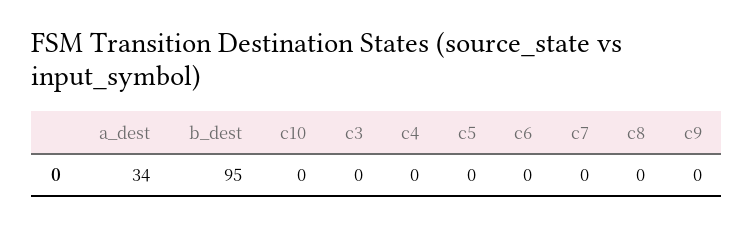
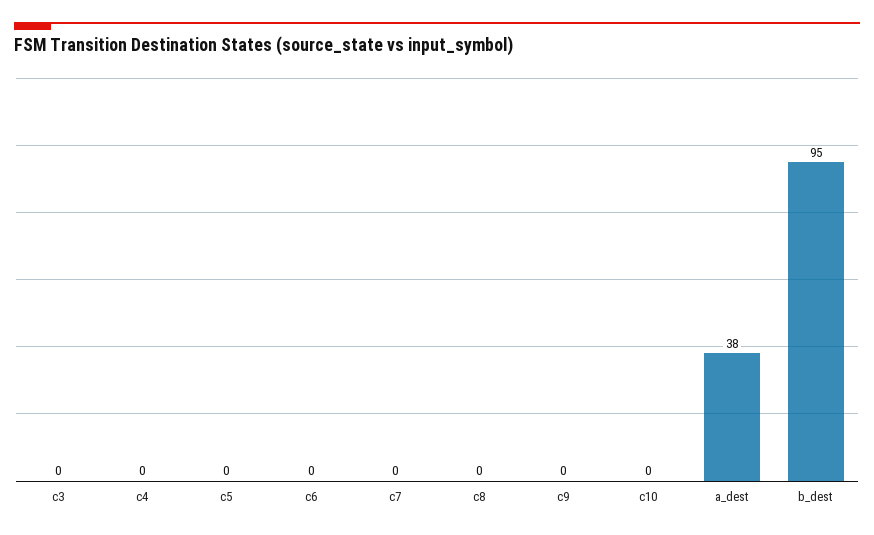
  {
-   "a_dest": 34,
+   "a_dest": 38,
    "b_dest": 95,
    "c10": 0,
    "c3": 0,
    "c4": 0,
    "c5": 0,
    "c6": 0,
    "c7": 0,
    "c8": 0,
    "c9": 0
  }

